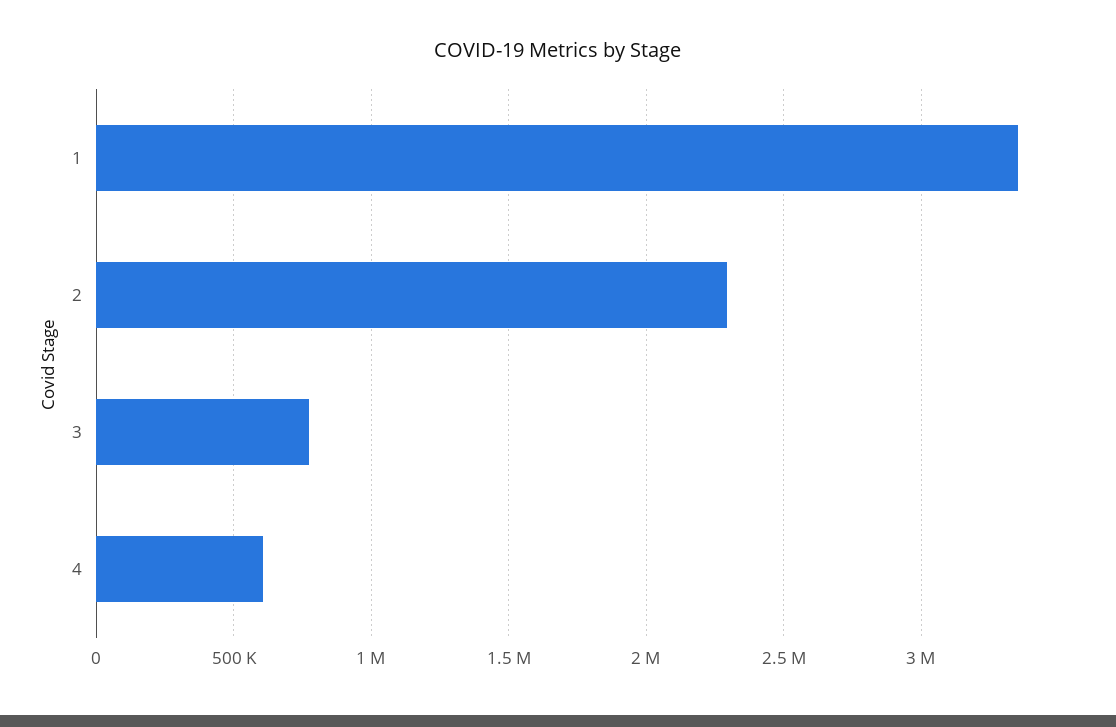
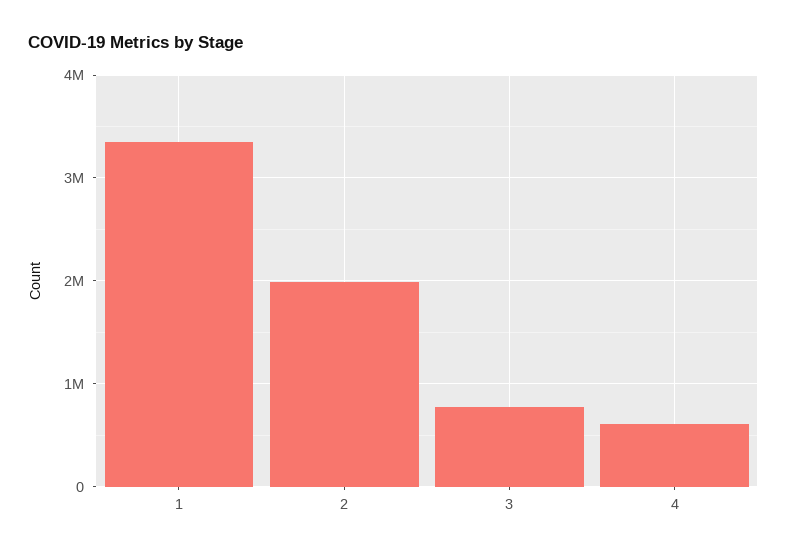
  {
    "1": 3350000,
-   "2": 2300000,
+   "2": 2000000,
    "3": 750000,
    "4": 600000
  }

